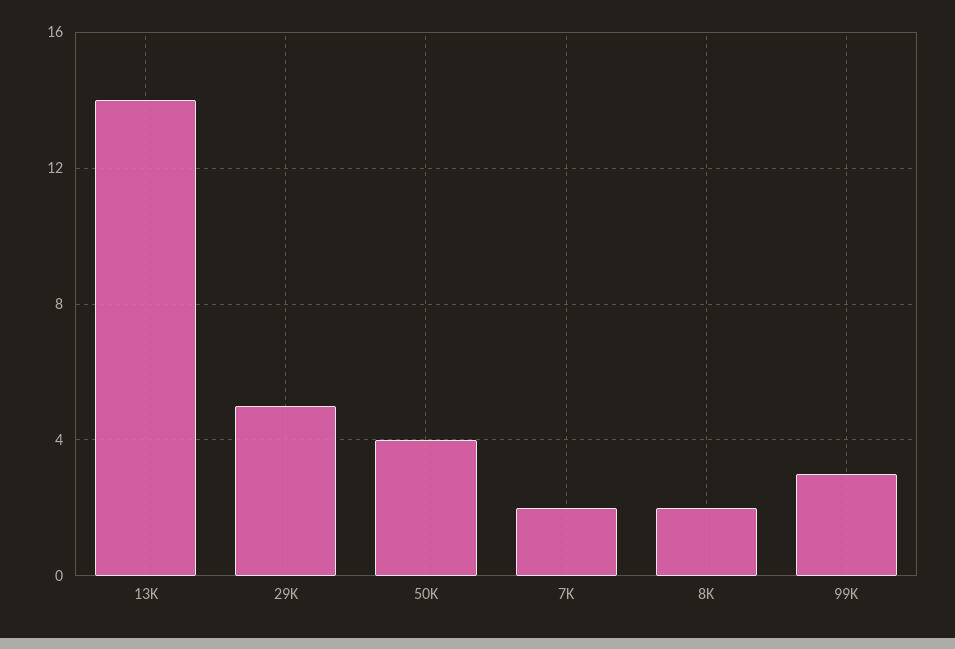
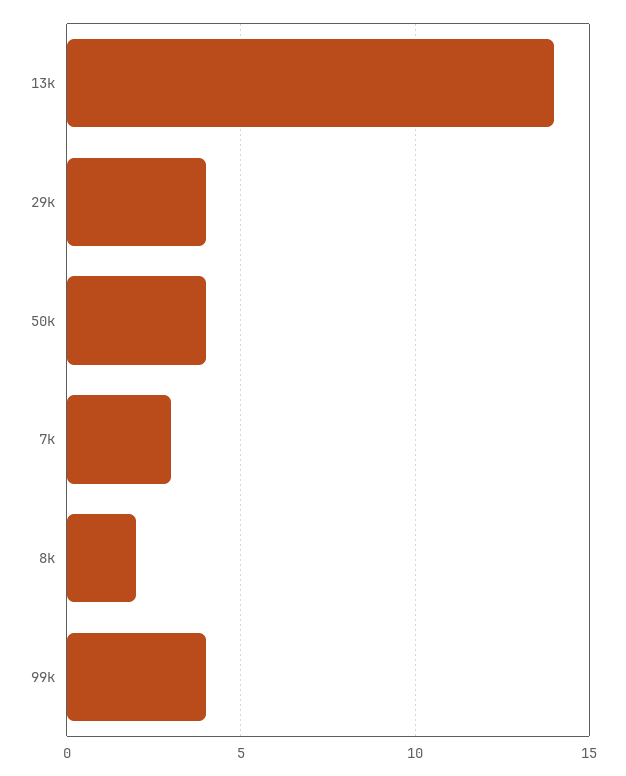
  {
    "13K": 14,
-   "29K": 5,
+   "29K": 4,
    "50K": 4,
-   "7K": 2,
+   "7K": 3,
    "8K": 2,
-   "99K": 3
+   "99K": 4
  }

